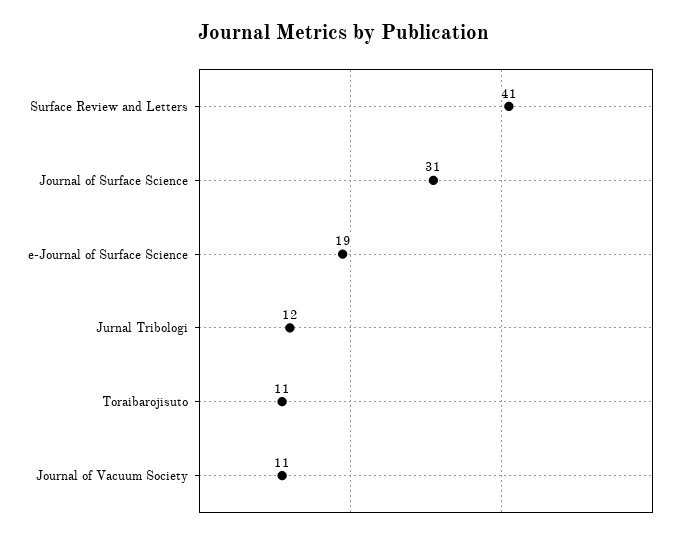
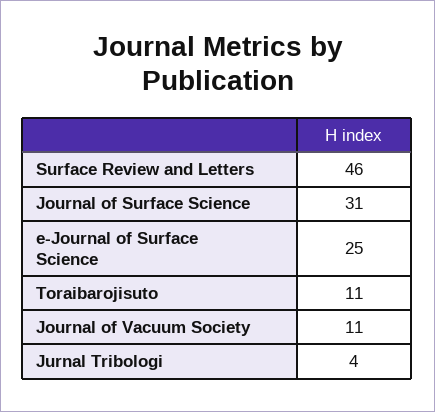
  {
-   "Surface Review and Letters": 41,
+   "Surface Review and Letters": 46,
    "Journal of Surface Science": 31,
-   "e-Journal of Surface Science": 19,
+   "e-Journal of Surface Science": 25,
-   "Jurnal Tribologi": 12,
+   "Jurnal Tribologi": 4,
    "Toraibarojisuto": 11,
    "Journal of Vacuum Society": 11
  }

